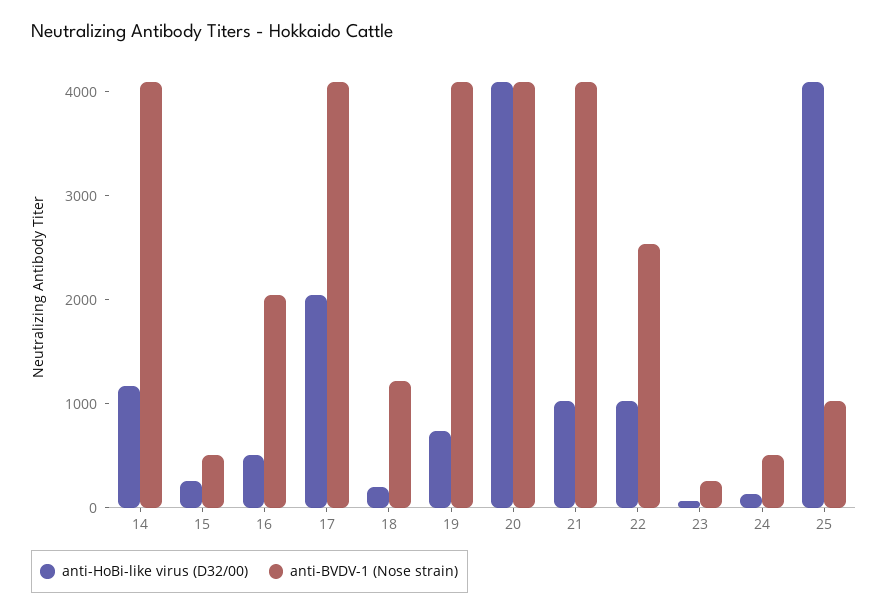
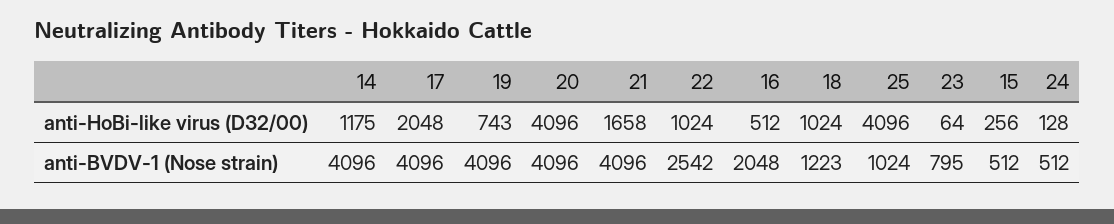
  {
    "anti-HoBi-like virus (D32/00)": {
      "14": 1175,
      "15": 256,
      "16": 512,
      "17": 2048,
-     "18": 200,
+     "18": 1024,
      "19": 743,
      "20": 4096,
-     "21": 1000,
+     "21": 1658,
      "22": 1024,
      "23": 64,
      "24": 128,
      "25": 4096
    },
    "anti-BVDV-1 (Nose strain)": {
      "14": 4096,
      "15": 512,
      "16": 2048,
      "17": 4096,
      "18": 1223,
      "19": 4096,
      "20": 4096,
      "21": 4096,
      "22": 2542,
-     "23": 200,
+     "23": 795,
      "24": 512,
      "25": 1024
    }
  }

